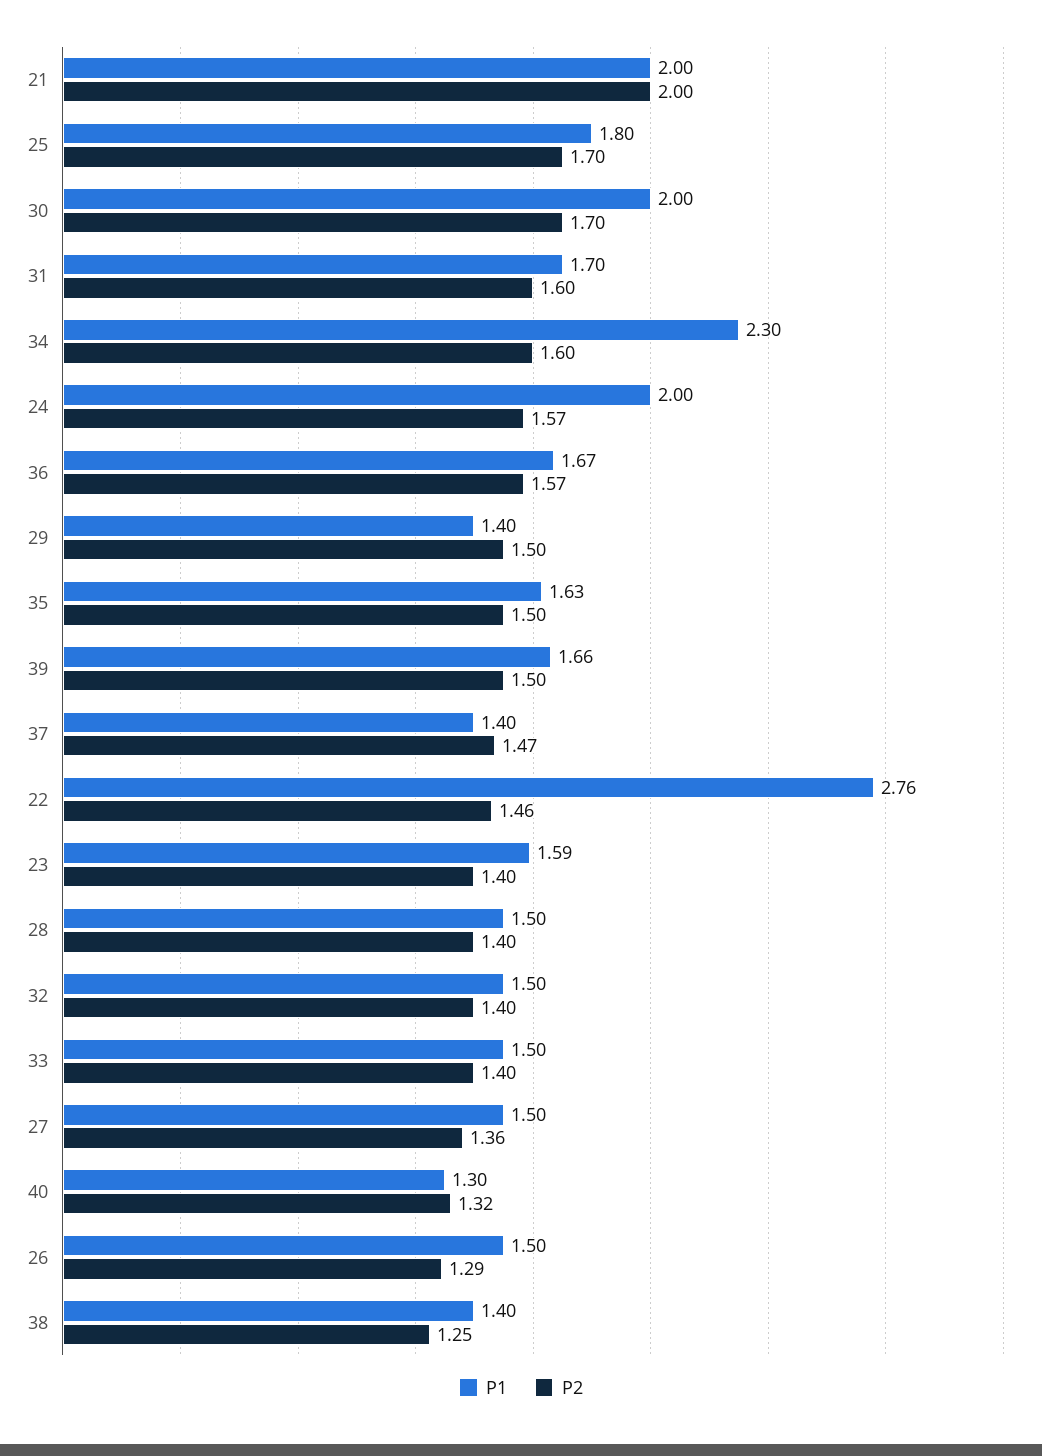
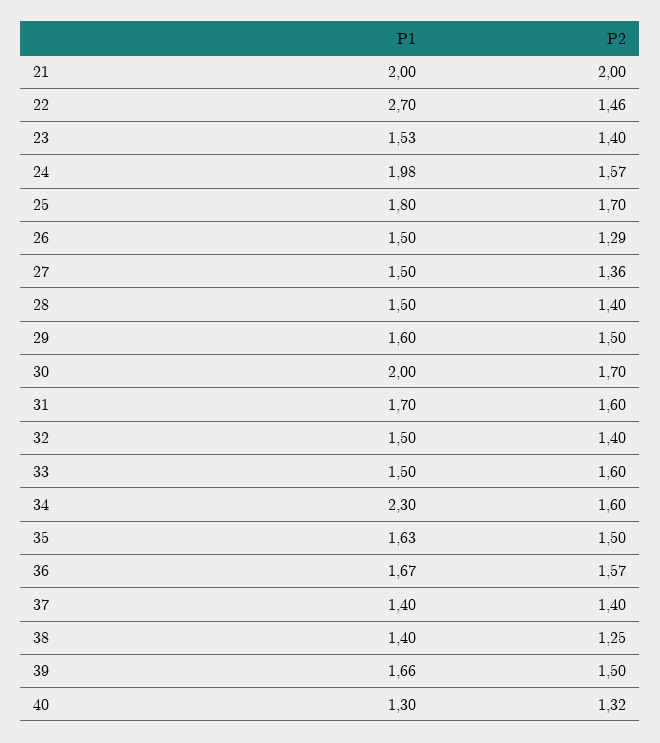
  {
    "P1": {
      "21": 2,
      "25": 1.8,
      "30": 2,
      "31": 1.7,
      "34": 2.3,
-     "24": 2,
+     "24": 1.98,
      "36": 1.67,
-     "29": 1.4,
+     "29": 1.6,
      "35": 1.63,
      "39": 1.66,
      "37": 1.4,
-     "22": 2.76,
+     "22": 2.7,
-     "23": 1.59,
+     "23": 1.53,
      "28": 1.5,
      "32": 1.5,
      "33": 1.5,
      "27": 1.5,
      "40": 1.3,
      "26": 1.5,
      "38": 1.4
    },
    "P2": {
      "21": 2,
      "25": 1.7,
      "30": 1.7,
      "31": 1.6,
      "34": 1.6,
      "24": 1.57,
      "36": 1.57,
      "29": 1.5,
      "35": 1.5,
      "39": 1.5,
-     "37": 1.47,
+     "37": 1.4,
      "22": 1.46,
      "23": 1.4,
      "28": 1.4,
      "32": 1.4,
-     "33": 1.4,
+     "33": 1.6,
      "27": 1.36,
      "40": 1.32,
      "26": 1.29,
      "38": 1.25
    }
  }

